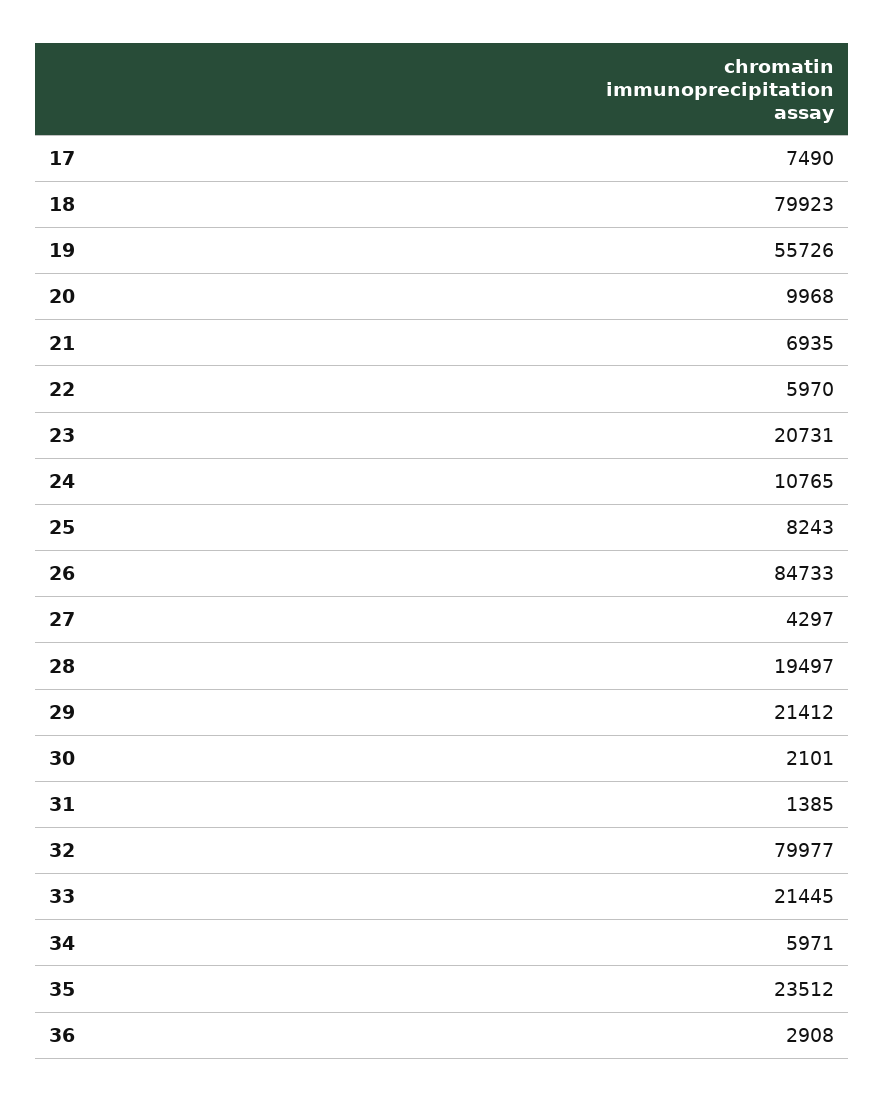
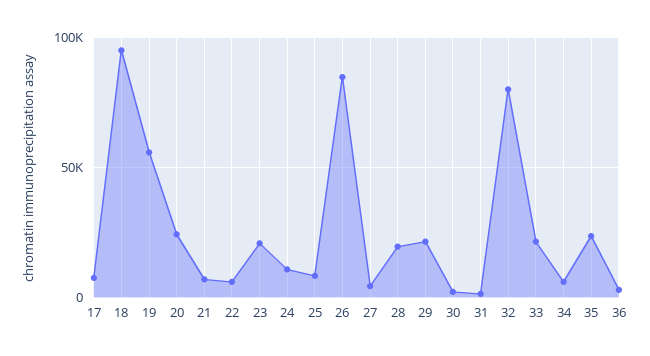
  {
    "17": 7490,
-   "18": 79923,
+   "18": 95000,
    "19": 55726,
-   "20": 9968,
+   "20": 25000,
    "21": 6935,
    "22": 5970,
    "23": 20731,
    "24": 10765,
    "25": 8243,
    "26": 84733,
    "27": 4297,
    "28": 19497,
    "29": 21412,
    "30": 2101,
    "31": 1385,
    "32": 79977,
    "33": 21445,
    "34": 5971,
    "35": 23512,
    "36": 2908
  }

